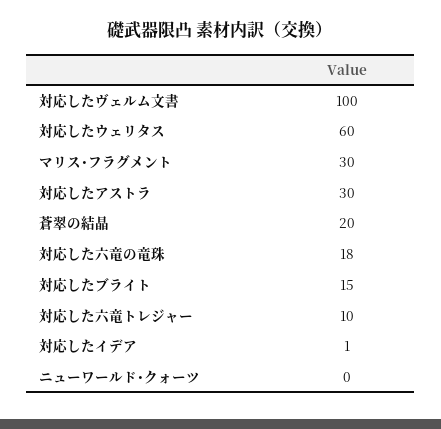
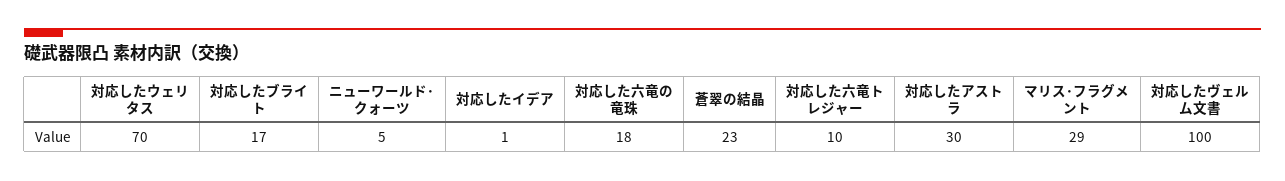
  {
    "対応したヴェルム文書": 100,
-   "対応したウェリタス": 60,
+   "対応したウェリタス": 70,
-   "マリス･フラグメント": 30,
+   "マリス･フラグメント": 29,
    "対応したアストラ": 30,
-   "蒼翠の結晶": 20,
+   "蒼翠の結晶": 23,
    "対応した六竜の竜珠": 18,
-   "対応したブライト": 15,
+   "対応したブライト": 17,
    "対応した六竜トレジャー": 10,
    "対応したイデア": 1,
-   "ニューワールド･クォーツ": 0
+   "ニューワールド･クォーツ": 5
  }

